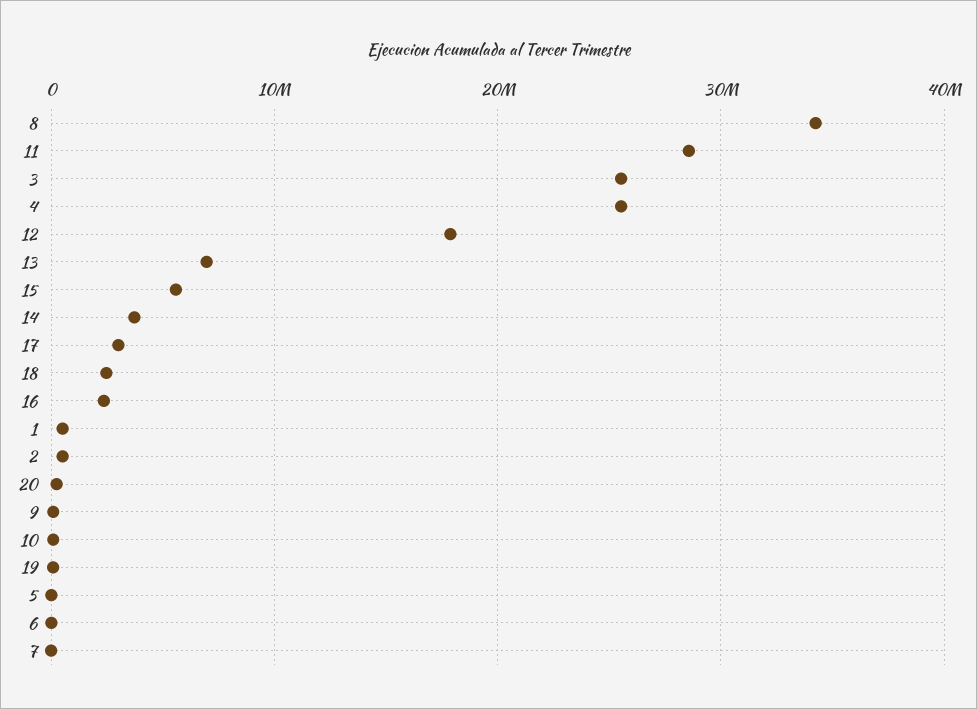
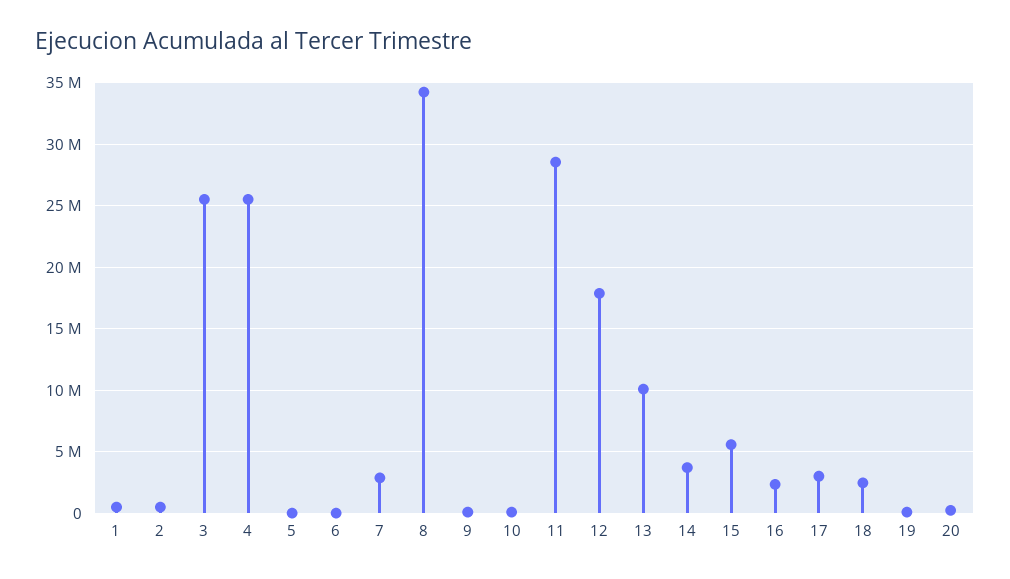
  {
    "8": 34000000,
    "11": 28500000,
    "3": 25500000,
    "4": 25500000,
    "12": 18000000,
-   "13": 7000000,
+   "13": 10000000,
    "15": 5500000,
    "14": 3500000,
    "17": 3000000,
    "18": 2500000,
    "16": 2500000,
    "1": 500000,
    "2": 500000,
    "20": 0,
    "9": 0,
    "10": 0,
    "19": 0,
    "5": 0,
    "6": 0,
-   "7": 0
+   "7": 3000000
  }

